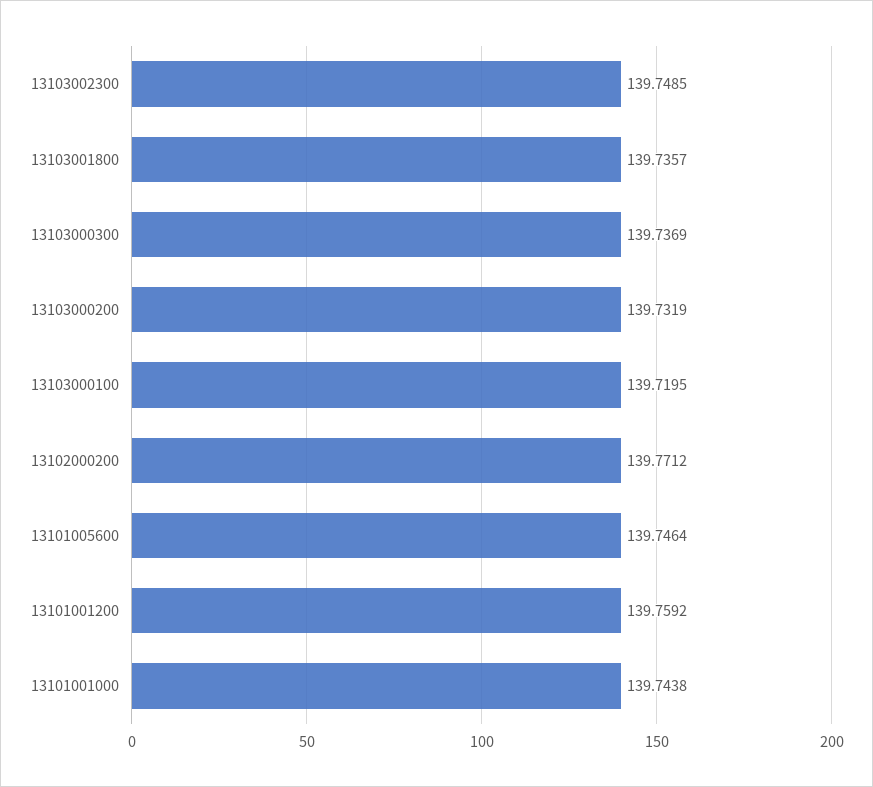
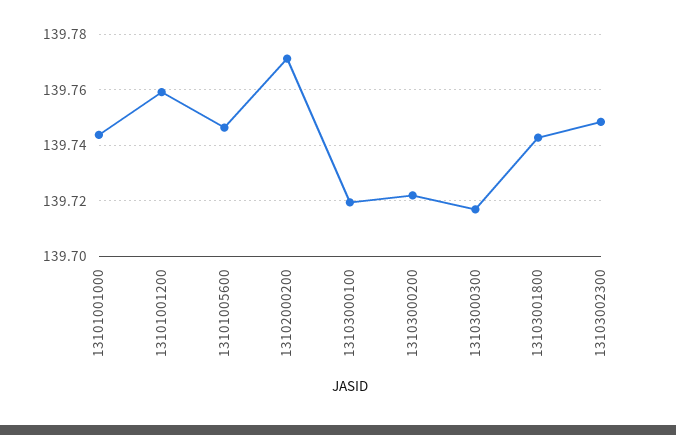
  {
    "13103002300": 139.7485,
-   "13103001800": 139.7357,
+   "13103001800": 139.7425,
-   "13103000300": 139.7369,
+   "13103000300": 139.7175,
-   "13103000200": 139.7319,
+   "13103000200": 139.7225,
    "13103000100": 139.7195,
    "13102000200": 139.7712,
    "13101005600": 139.7464,
    "13101001200": 139.7592,
    "13101001000": 139.7438
  }

